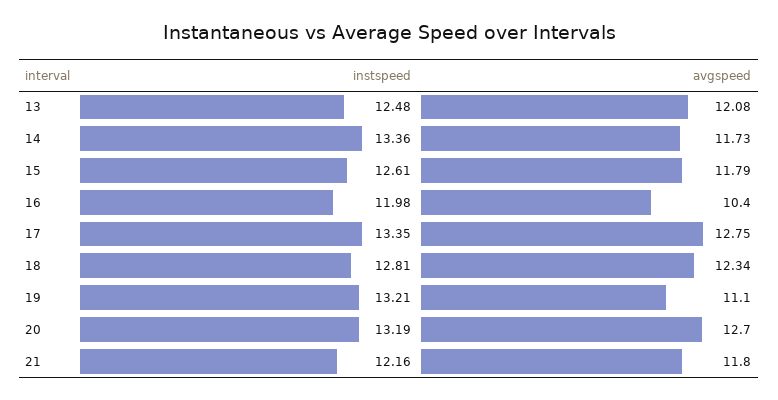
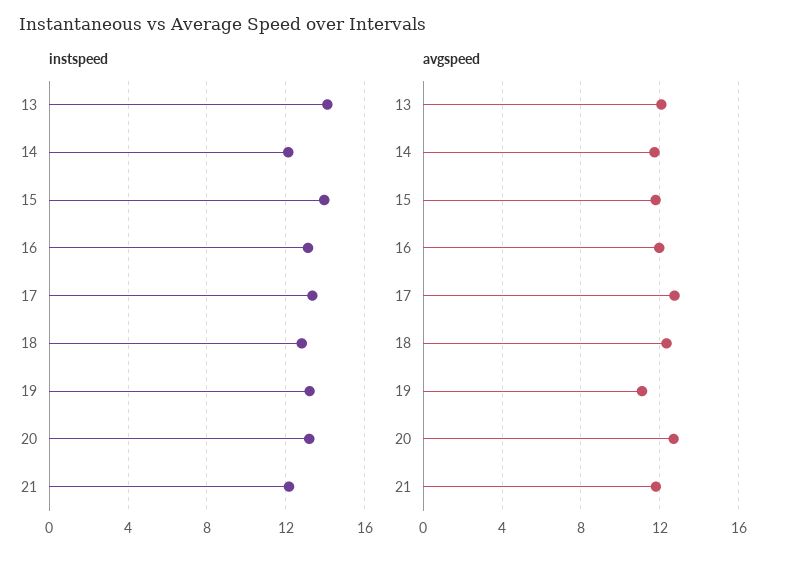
  {
    "instspeed": {
-     "13": 12.48,
+     "13": 14,
-     "14": 13.36,
+     "14": 12,
-     "15": 12.61,
+     "15": 14,
-     "16": 11.98,
+     "16": 13,
      "17": 13.35,
      "18": 12.81,
      "19": 13.21,
      "20": 13.19,
      "21": 12.16
    },
    "avgspeed": {
      "13": 12.08,
      "14": 11.73,
      "15": 11.79,
-     "16": 10.4,
+     "16": 12,
      "17": 12.75,
      "18": 12.34,
      "19": 11.1,
      "20": 12.7,
      "21": 11.8
    }
  }

